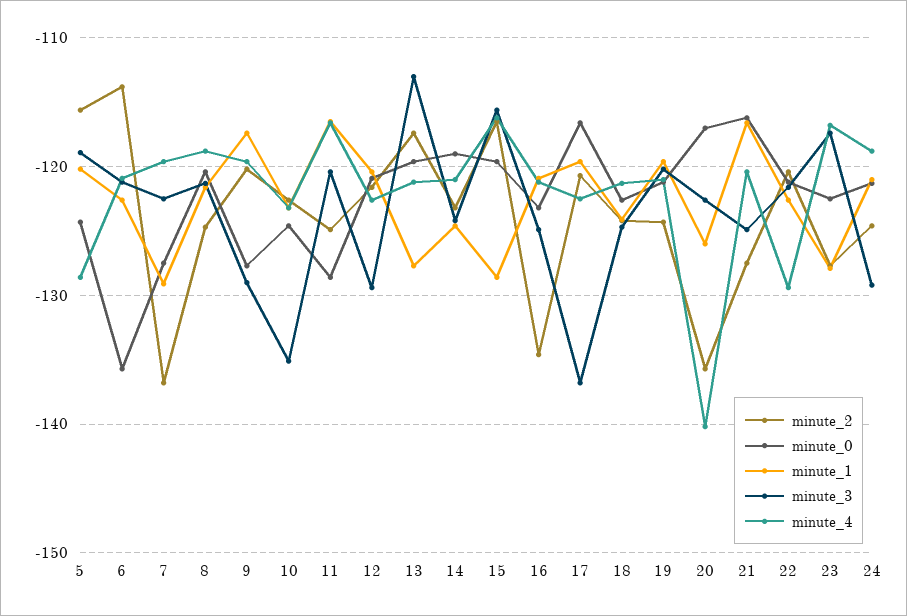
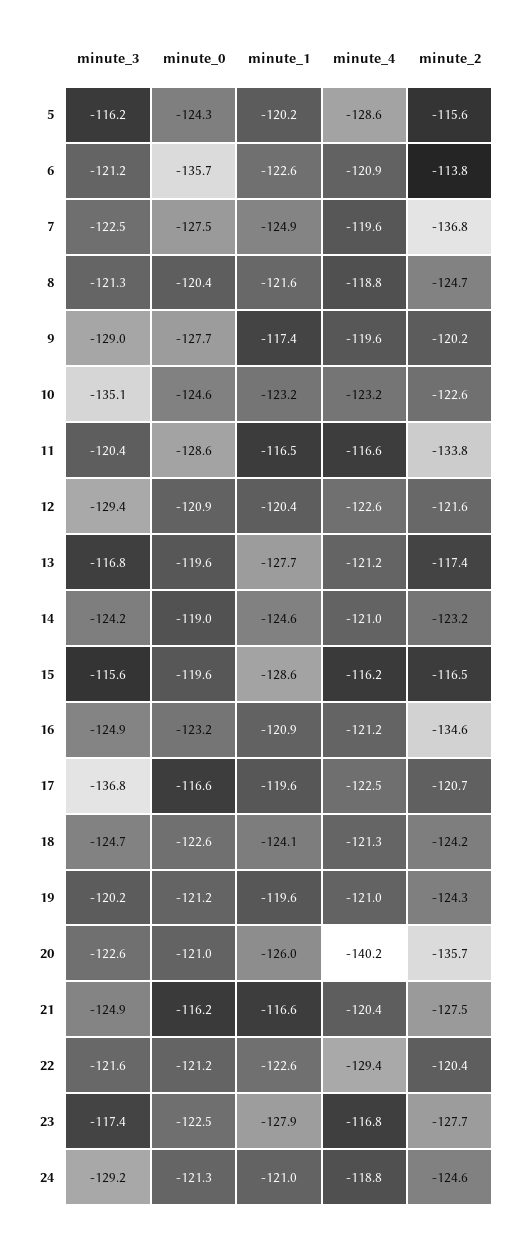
  {
    "minute_2": {
      "5": -115.6,
      "6": -113.8,
      "7": -136.8,
      "8": -124.7,
      "9": -120.2,
      "10": -122.6,
-     "11": -125,
+     "11": -133.8,
      "12": -121.6,
      "13": -117.4,
      "14": -123.2,
      "15": -116.5,
      "16": -134.6,
      "17": -120.7,
      "18": -124.2,
      "19": -124.3,
      "20": -135.7,
      "21": -127.5,
      "22": -120.4,
      "23": -127.7,
      "24": -124.6
    },
    "minute_0": {
      "5": -124.3,
      "6": -135.7,
      "7": -127.5,
      "8": -120.4,
      "9": -127.7,
      "10": -124.6,
      "11": -128.6,
      "12": -120.9,
      "13": -119.6,
      "14": -119,
      "15": -119.6,
      "16": -123.2,
      "17": -116.6,
      "18": -122.6,
      "19": -121.2,
-     "20": -117,
+     "20": -121,
      "21": -116.2,
      "22": -121.2,
      "23": -122.5,
      "24": -121.3
    },
    "minute_1": {
      "5": -120.2,
      "6": -122.6,
-     "7": -129,
+     "7": -124.9,
      "8": -121.6,
      "9": -117.4,
      "10": -123.2,
      "11": -116.5,
      "12": -120.4,
      "13": -127.7,
      "14": -124.6,
      "15": -128.6,
      "16": -120.9,
      "17": -119.6,
      "18": -124.1,
      "19": -119.6,
      "20": -126,
      "21": -116.6,
      "22": -122.6,
      "23": -127.9,
      "24": -121
    },
    "minute_3": {
-     "5": -119,
+     "5": -116.2,
      "6": -121.2,
      "7": -122.5,
      "8": -121.3,
      "9": -129,
      "10": -135.1,
      "11": -120.4,
      "12": -129.4,
-     "13": -113,
+     "13": -116.8,
      "14": -124.2,
      "15": -115.6,
      "16": -124.9,
      "17": -136.8,
      "18": -124.7,
      "19": -120.2,
      "20": -122.6,
      "21": -124.9,
      "22": -121.6,
      "23": -117.4,
      "24": -129.2
    },
    "minute_4": {
      "5": -128.6,
      "6": -120.9,
      "7": -119.6,
      "8": -118.8,
      "9": -119.6,
      "10": -123.2,
      "11": -116.6,
      "12": -122.6,
      "13": -121.2,
      "14": -121,
      "15": -116.2,
      "16": -121.2,
      "17": -122.5,
      "18": -121.3,
      "19": -121,
      "20": -140.2,
      "21": -120.4,
      "22": -129.4,
      "23": -116.8,
      "24": -118.8
    }
  }

